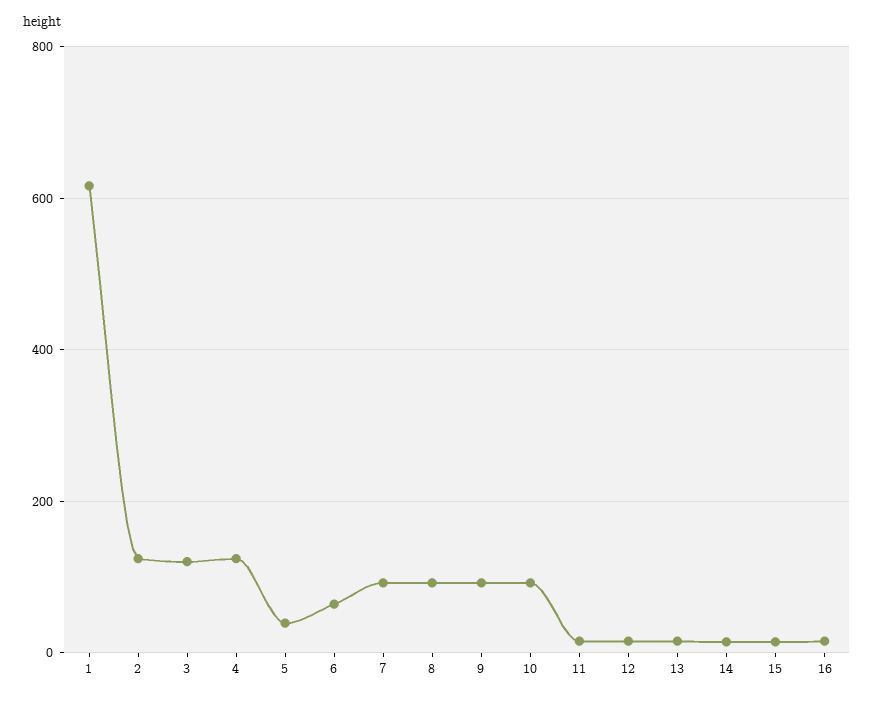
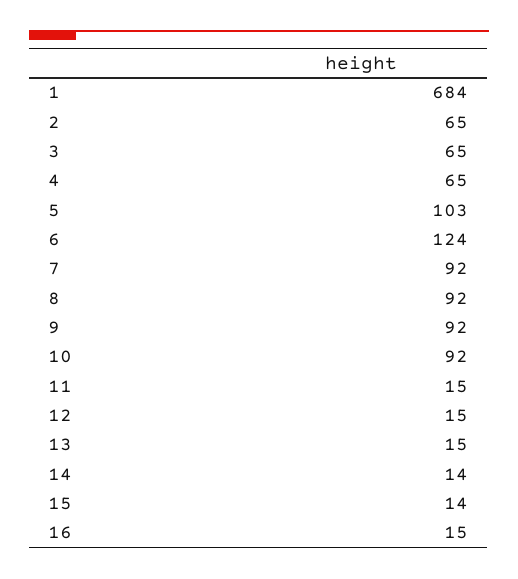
  {
-   "1": 620,
+   "1": 684,
-   "2": 120,
+   "2": 65,
-   "3": 120,
+   "3": 65,
-   "4": 120,
+   "4": 65,
-   "5": 40,
+   "5": 103,
-   "6": 60,
+   "6": 124,
    "7": 92,
    "8": 92,
    "9": 92,
    "10": 92,
    "11": 15,
    "12": 15,
    "13": 15,
    "14": 14,
    "15": 14,
    "16": 15
  }

